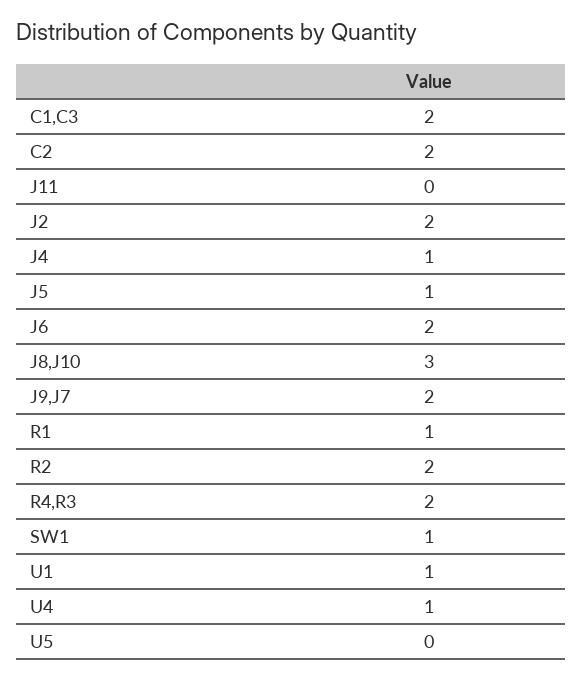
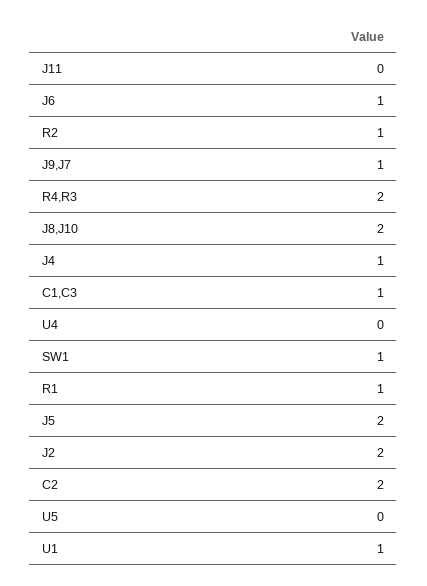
  {
-   "C1,C3": 2,
+   "C1,C3": 1,
    "C2": 2,
    "J11": 0,
    "J2": 2,
    "J4": 1,
-   "J5": 1,
+   "J5": 2,
-   "J6": 2,
+   "J6": 1,
-   "J8,J10": 3,
+   "J8,J10": 2,
-   "J9,J7": 2,
+   "J9,J7": 1,
    "R1": 1,
-   "R2": 2,
+   "R2": 1,
    "R4,R3": 2,
    "SW1": 1,
    "U1": 1,
-   "U4": 1,
+   "U4": 0,
    "U5": 0
  }

